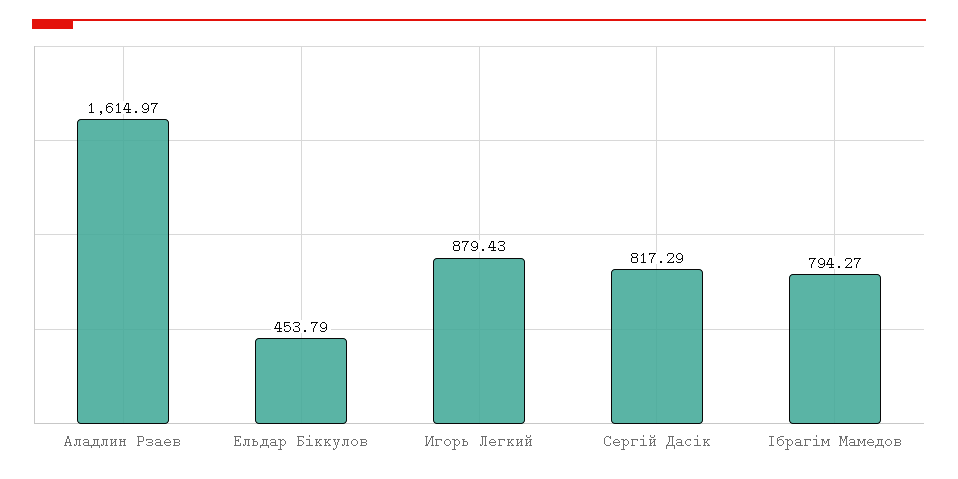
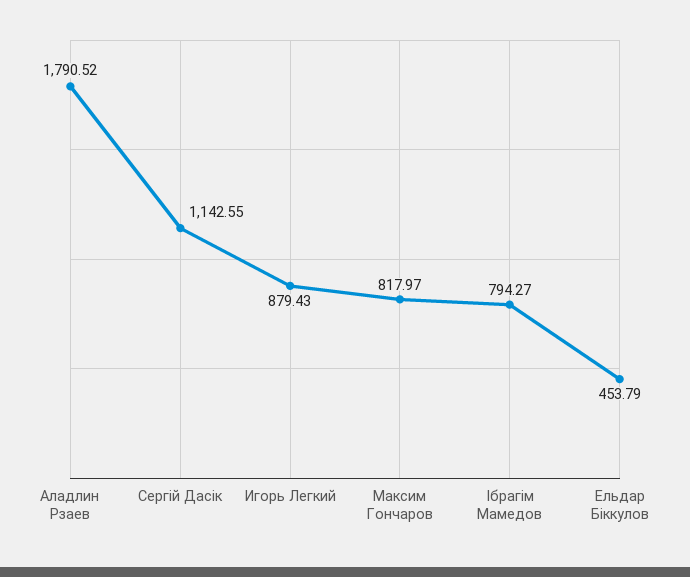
  {
-   "Аладлин Рзаев": 1614.97,
+   "Аладлин Рзаев": 1790.52,
    "Ельдар Біккулов": 453.79,
    "Игорь Легкий": 879.43,
-   "Сергій Дасік": 817.29,
+   "Сергій Дасік": 1142.55,
-   "Ібрагім Мамедов": 794.27
+   "Ібрагім Мамедов": 794.27,
+   "Максим Гончаров": 817.97
  }

